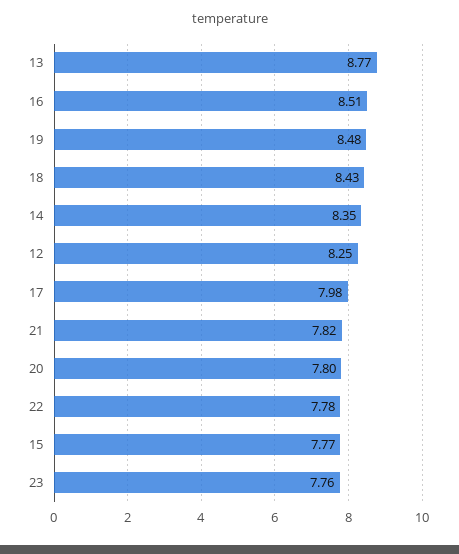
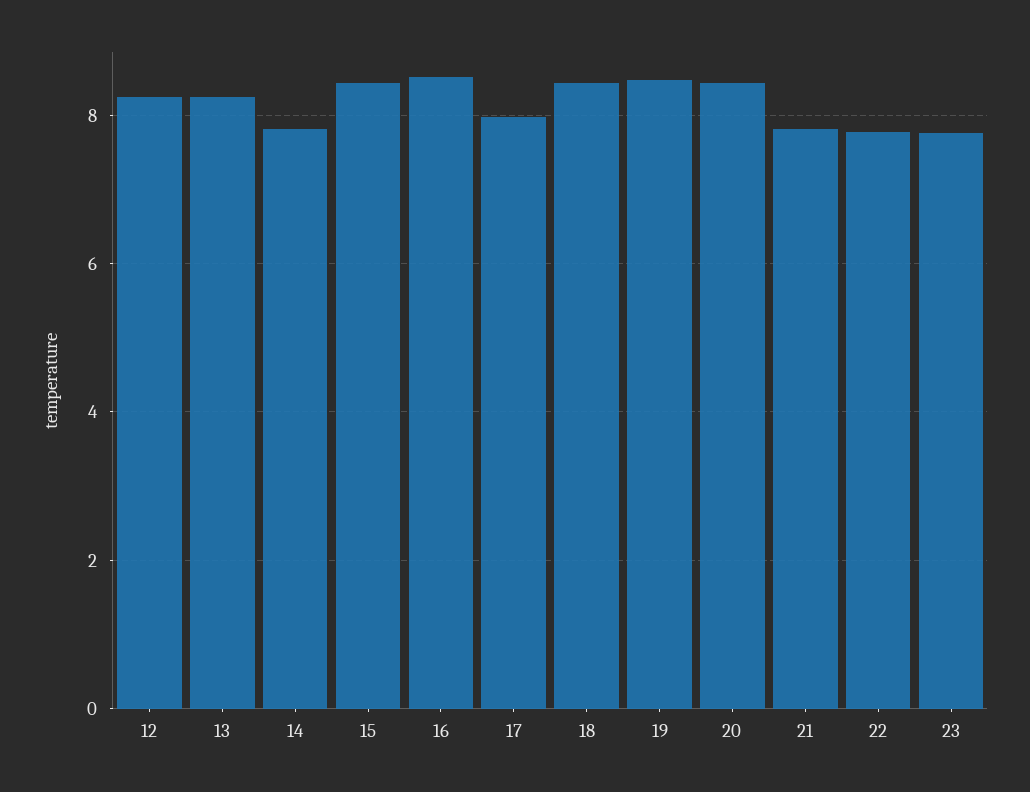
  {
-   "13": 8.77,
+   "13": 8.2,
    "16": 8.51,
    "19": 8.48,
    "18": 8.43,
-   "14": 8.35,
+   "14": 7.8,
    "12": 8.25,
    "17": 7.98,
    "21": 7.82,
-   "20": 7.8,
+   "20": 8.4,
    "22": 7.78,
-   "15": 7.77,
+   "15": 8.4,
    "23": 7.76
  }

